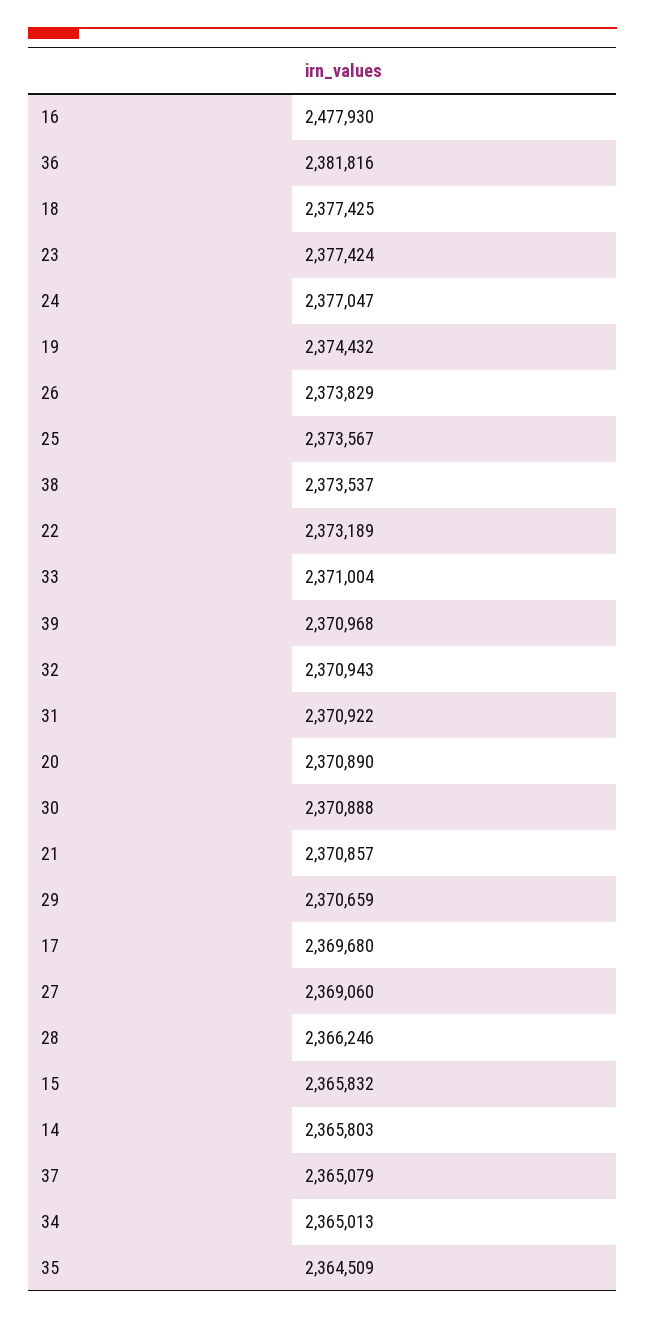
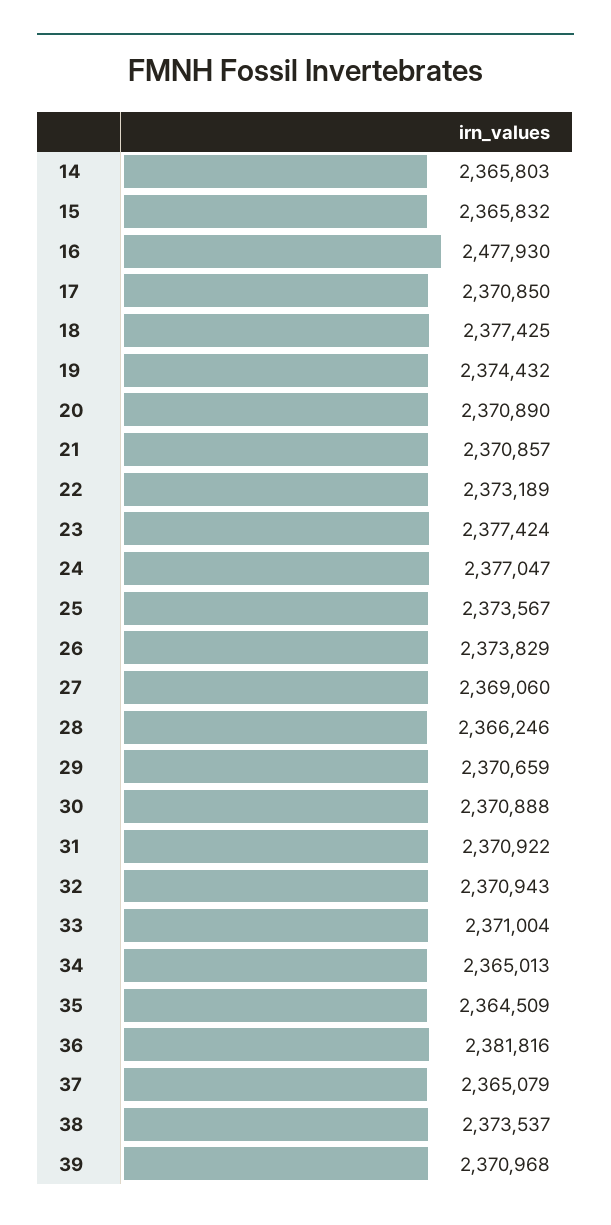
  {
    "16": 2477930,
    "36": 2381816,
    "18": 2377425,
    "23": 2377424,
    "24": 2377047,
    "19": 2374432,
    "26": 2373829,
    "25": 2373567,
    "38": 2373537,
    "22": 2373189,
    "33": 2371004,
    "39": 2370968,
    "32": 2370943,
    "31": 2370922,
    "20": 2370890,
    "30": 2370888,
    "21": 2370857,
    "29": 2370659,
-   "17": 2369680,
+   "17": 2370850,
    "27": 2369060,
    "28": 2366246,
    "15": 2365832,
    "14": 2365803,
    "37": 2365079,
    "34": 2365013,
    "35": 2364509
  }

